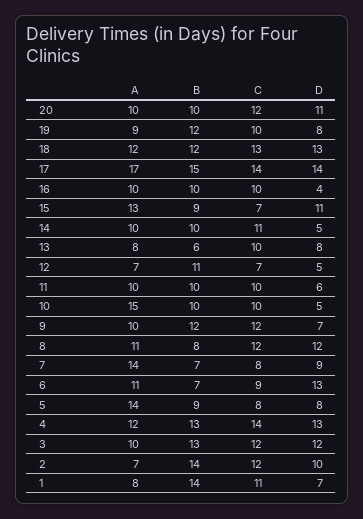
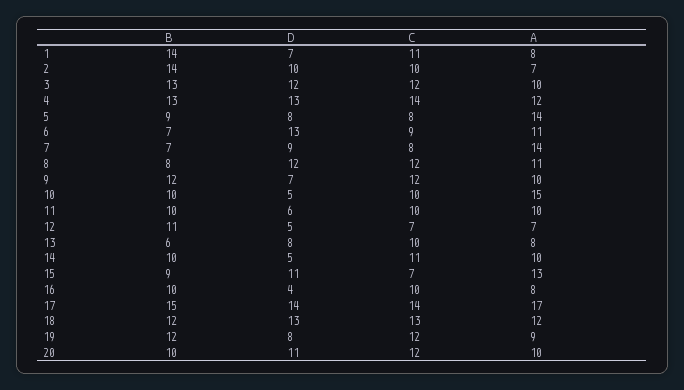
  {
    "A": {
      "20": 10,
      "19": 9,
      "18": 12,
      "17": 17,
-     "16": 10,
+     "16": 8,
      "15": 13,
      "14": 10,
      "13": 8,
      "12": 7,
      "11": 10,
      "10": 15,
      "9": 10,
      "8": 11,
      "7": 14,
      "6": 11,
      "5": 14,
      "4": 12,
      "3": 10,
      "2": 7,
      "1": 8
    },
    "B": {
      "20": 10,
      "19": 12,
      "18": 12,
      "17": 15,
      "16": 10,
      "15": 9,
      "14": 10,
      "13": 6,
      "12": 11,
      "11": 10,
      "10": 10,
      "9": 12,
      "8": 8,
      "7": 7,
      "6": 7,
      "5": 9,
      "4": 13,
      "3": 13,
      "2": 14,
      "1": 14
    },
    "C": {
      "20": 12,
-     "19": 10,
+     "19": 12,
      "18": 13,
      "17": 14,
      "16": 10,
      "15": 7,
      "14": 11,
      "13": 10,
      "12": 7,
      "11": 10,
      "10": 10,
      "9": 12,
      "8": 12,
      "7": 8,
      "6": 9,
      "5": 8,
      "4": 14,
      "3": 12,
-     "2": 12,
+     "2": 10,
      "1": 11
    },
    "D": {
      "20": 11,
      "19": 8,
      "18": 13,
      "17": 14,
      "16": 4,
      "15": 11,
      "14": 5,
      "13": 8,
      "12": 5,
      "11": 6,
      "10": 5,
      "9": 7,
      "8": 12,
      "7": 9,
      "6": 13,
      "5": 8,
      "4": 13,
      "3": 12,
      "2": 10,
      "1": 7
    }
  }

